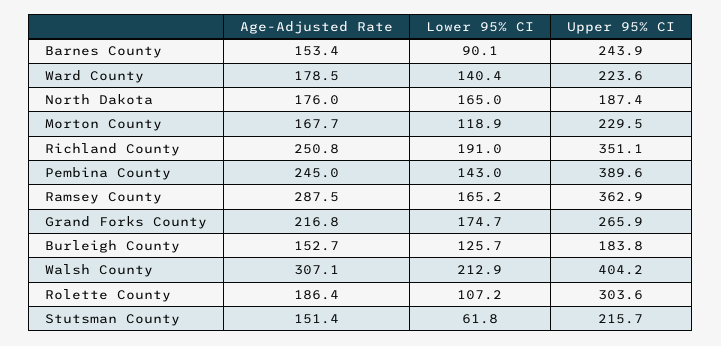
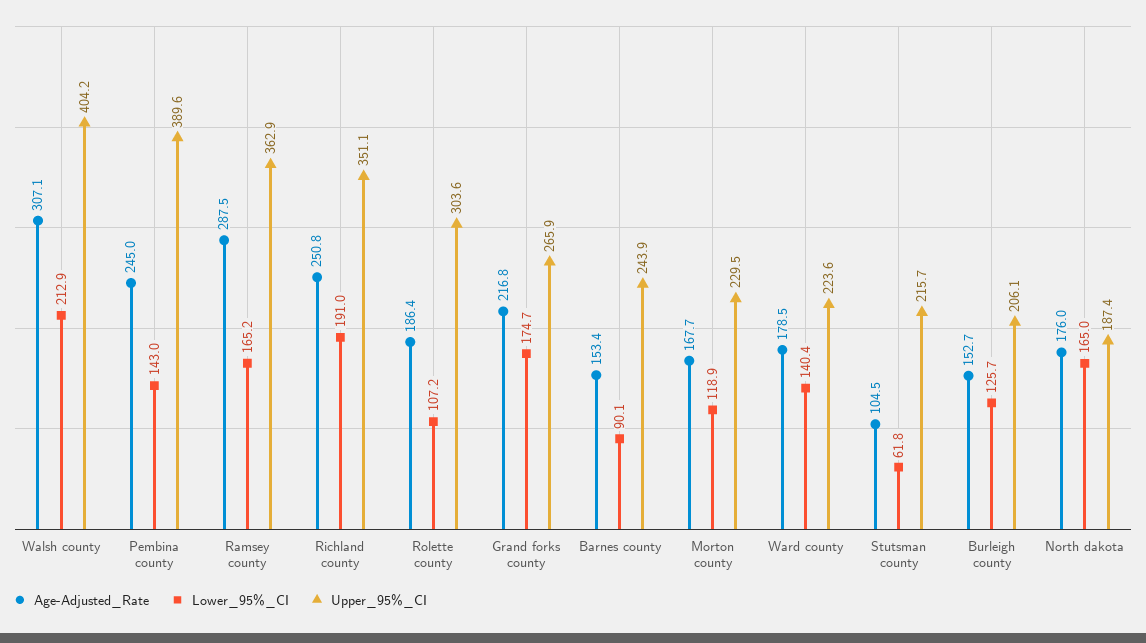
  {
    "Age-Adjusted Rate": {
      "Barnes County": 153.4,
      "Ward County": 178.5,
      "North Dakota": 176,
      "Morton County": 167.7,
      "Richland County": 250.8,
      "Pembina County": 245,
      "Ramsey County": 287.5,
      "Grand Forks County": 216.8,
      "Burleigh County": 152.7,
      "Walsh County": 307.1,
      "Rolette County": 186.4,
-     "Stutsman County": 151.4
+     "Stutsman County": 104.5
    },
    "Lower 95% CI": {
      "Barnes County": 90.1,
      "Ward County": 140.4,
      "North Dakota": 165,
      "Morton County": 118.9,
      "Richland County": 191,
      "Pembina County": 143,
      "Ramsey County": 165.2,
      "Grand Forks County": 174.7,
      "Burleigh County": 125.7,
      "Walsh County": 212.9,
      "Rolette County": 107.2,
      "Stutsman County": 61.8
    },
    "Upper 95% CI": {
      "Barnes County": 243.9,
      "Ward County": 223.6,
      "North Dakota": 187.4,
      "Morton County": 229.5,
      "Richland County": 351.1,
      "Pembina County": 389.6,
      "Ramsey County": 362.9,
      "Grand Forks County": 265.9,
-     "Burleigh County": 183.8,
+     "Burleigh County": 206.1,
      "Walsh County": 404.2,
      "Rolette County": 303.6,
      "Stutsman County": 215.7
    }
  }

